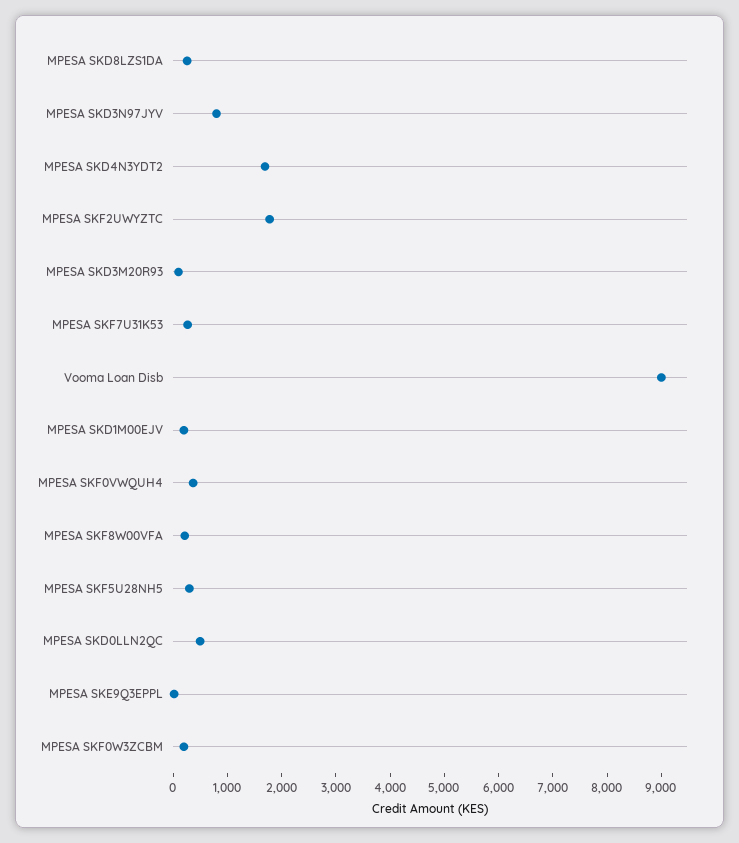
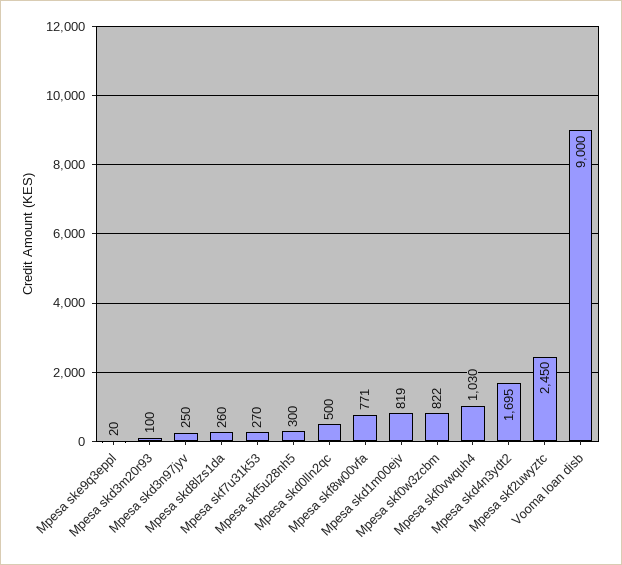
  {
    "MPESA SKD8LZS1DA": 260,
-   "MPESA SKD3N97JYV": 800,
+   "MPESA SKD3N97JYV": 250,
    "MPESA SKD4N3YDT2": 1695,
-   "MPESA SKF2UWYZTC": 1800,
+   "MPESA SKF2UWYZTC": 2450,
    "MPESA SKD3M20R93": 100,
    "MPESA SKF7U31K53": 270,
    "Vooma Loan Disb": 9000,
-   "MPESA SKD1M00EJV": 200,
+   "MPESA SKD1M00EJV": 819,
-   "MPESA SKF0VWQUH4": 400,
+   "MPESA SKF0VWQUH4": 1030,
-   "MPESA SKF8W00VFA": 200,
+   "MPESA SKF8W00VFA": 771,
    "MPESA SKF5U28NH5": 300,
    "MPESA SKD0LLN2QC": 500,
    "MPESA SKE9Q3EPPL": 20,
-   "MPESA SKF0W3ZCBM": 200
+   "MPESA SKF0W3ZCBM": 822
  }

